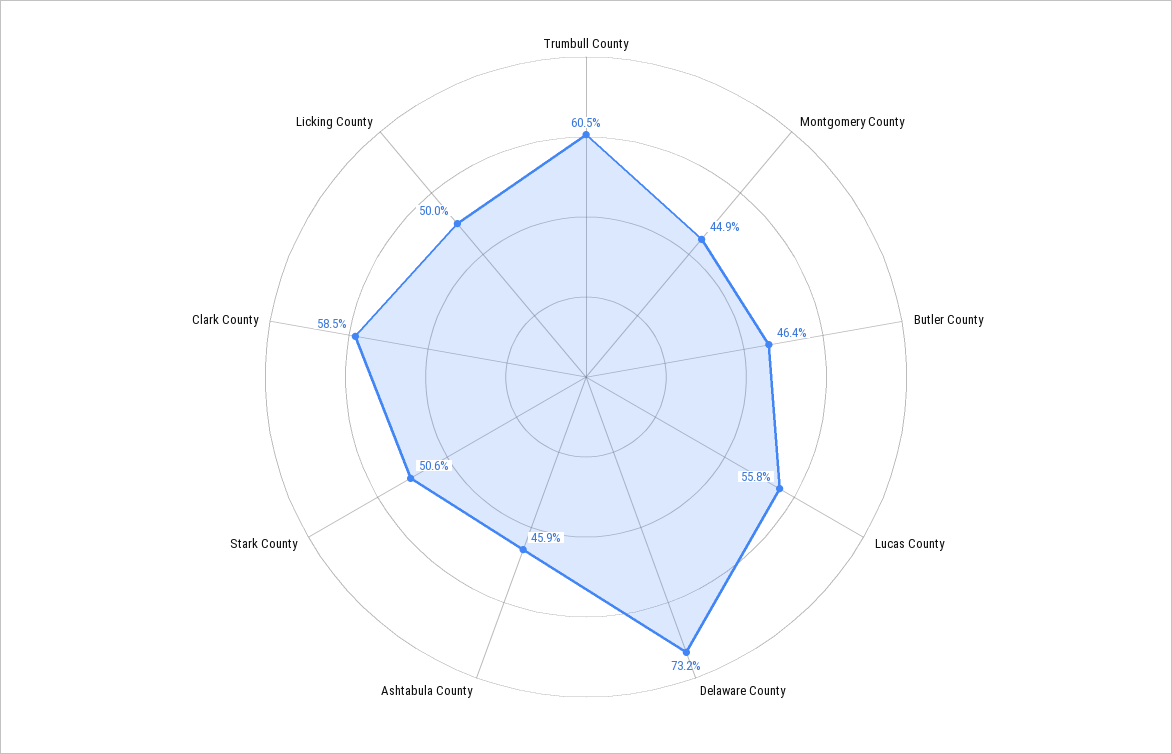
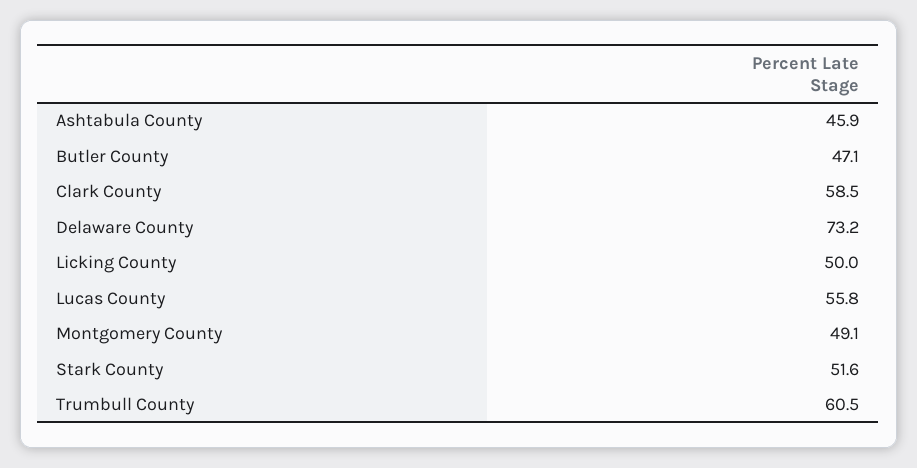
  {
    "Trumbull County": 60.5,
-   "Montgomery County": 44.9,
+   "Montgomery County": 49.1,
-   "Butler County": 46.4,
+   "Butler County": 47.1,
    "Lucas County": 55.8,
    "Delaware County": 73.2,
    "Ashtabula County": 45.9,
-   "Stark County": 50.6,
+   "Stark County": 51.6,
    "Clark County": 58.5,
    "Licking County": 50
  }

